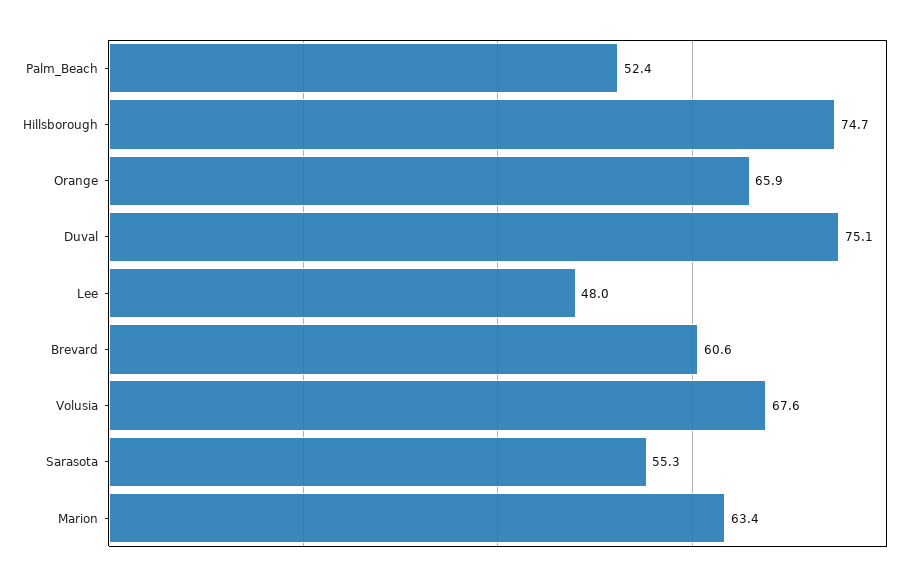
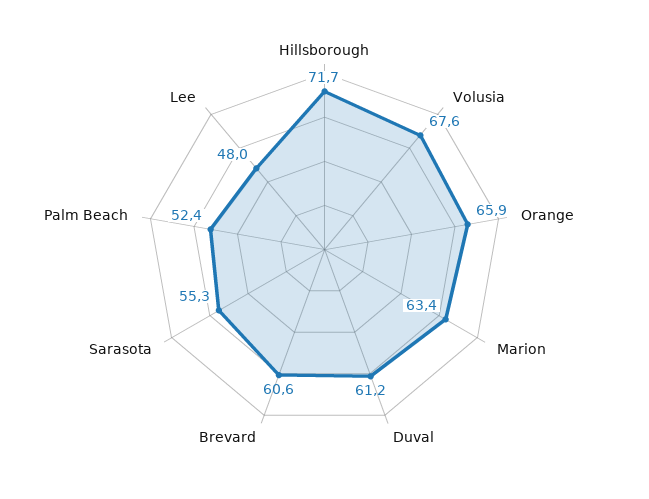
  {
    "Palm_Beach": 52.4,
-   "Hillsborough": 74.7,
+   "Hillsborough": 71.7,
    "Orange": 65.9,
-   "Duval": 75.1,
+   "Duval": 61.2,
    "Lee": 48,
    "Brevard": 60.6,
    "Volusia": 67.6,
    "Sarasota": 55.3,
    "Marion": 63.4
  }

